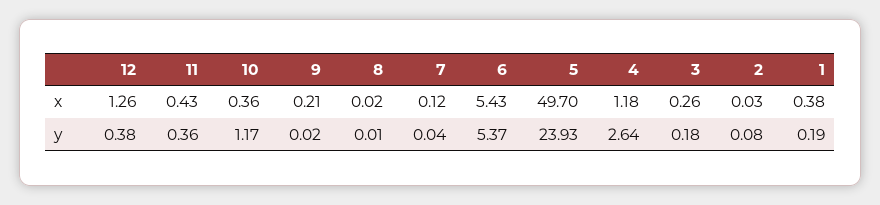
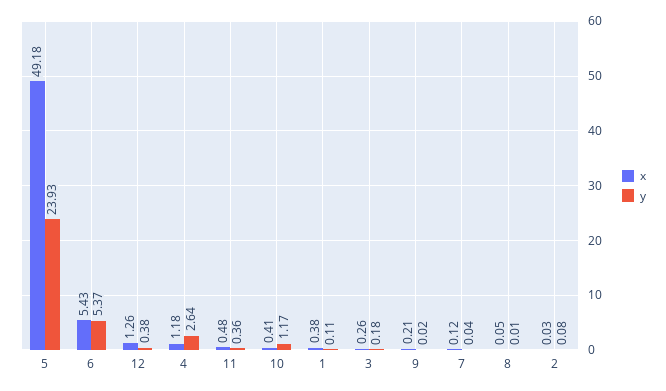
  {
    "x": {
      "12": 1.26,
-     "11": 0.43,
+     "11": 0.48,
-     "10": 0.36,
+     "10": 0.41,
      "9": 0.21,
-     "8": 0.02,
+     "8": 0.05,
      "7": 0.12,
      "6": 5.43,
-     "5": 49.7,
+     "5": 49.18,
      "4": 1.18,
      "3": 0.26,
      "2": 0.03,
      "1": 0.38
    },
    "y": {
      "12": 0.38,
      "11": 0.36,
      "10": 1.17,
      "9": 0.02,
      "8": 0.01,
      "7": 0.04,
      "6": 5.37,
      "5": 23.93,
      "4": 2.64,
      "3": 0.18,
      "2": 0.08,
-     "1": 0.19
+     "1": 0.11
    }
  }

